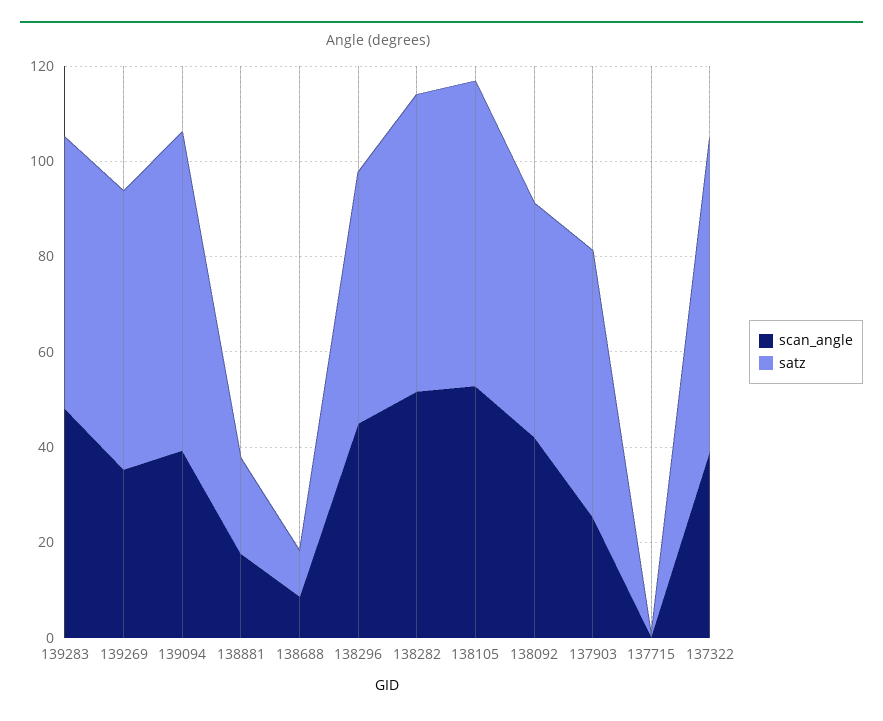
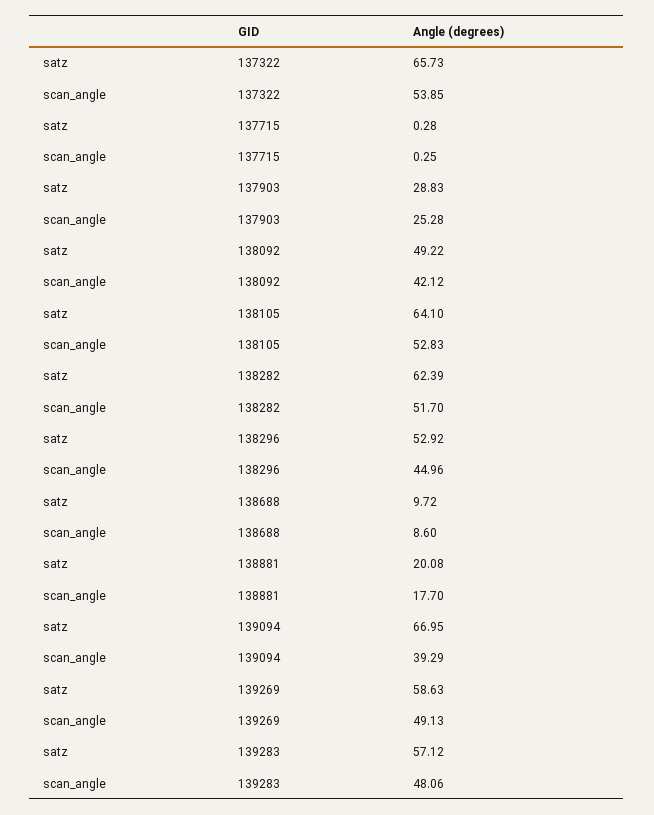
  {
    "scan_angle": {
      "139283": 48.06,
-     "139269": 35,
+     "139269": 49.13,
      "139094": 39.29,
      "138881": 17.7,
      "138688": 8.6,
      "138296": 44.96,
      "138282": 51.7,
      "138105": 52.83,
      "138092": 42.12,
      "137903": 25.28,
      "137715": 0.25,
-     "137322": 40
+     "137322": 53.85
    },
    "satz": {
      "139283": 57.12,
      "139269": 58.63,
      "139094": 66.95,
      "138881": 20.08,
      "138688": 9.72,
      "138296": 52.92,
      "138282": 62.39,
      "138105": 64.1,
      "138092": 49.22,
-     "137903": 55,
+     "137903": 28.83,
      "137715": 0.28,
      "137322": 65.73
    }
  }

